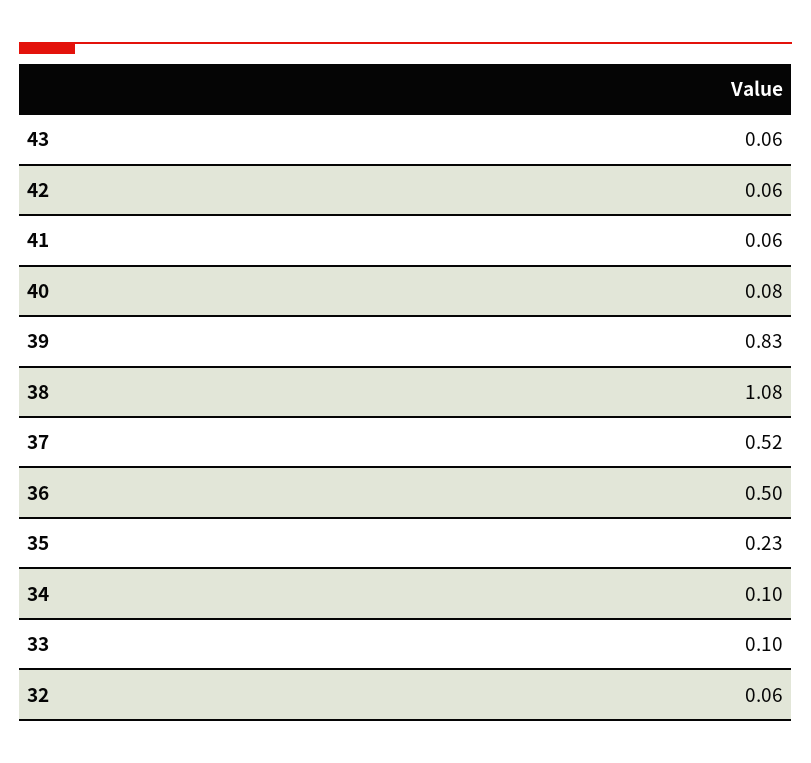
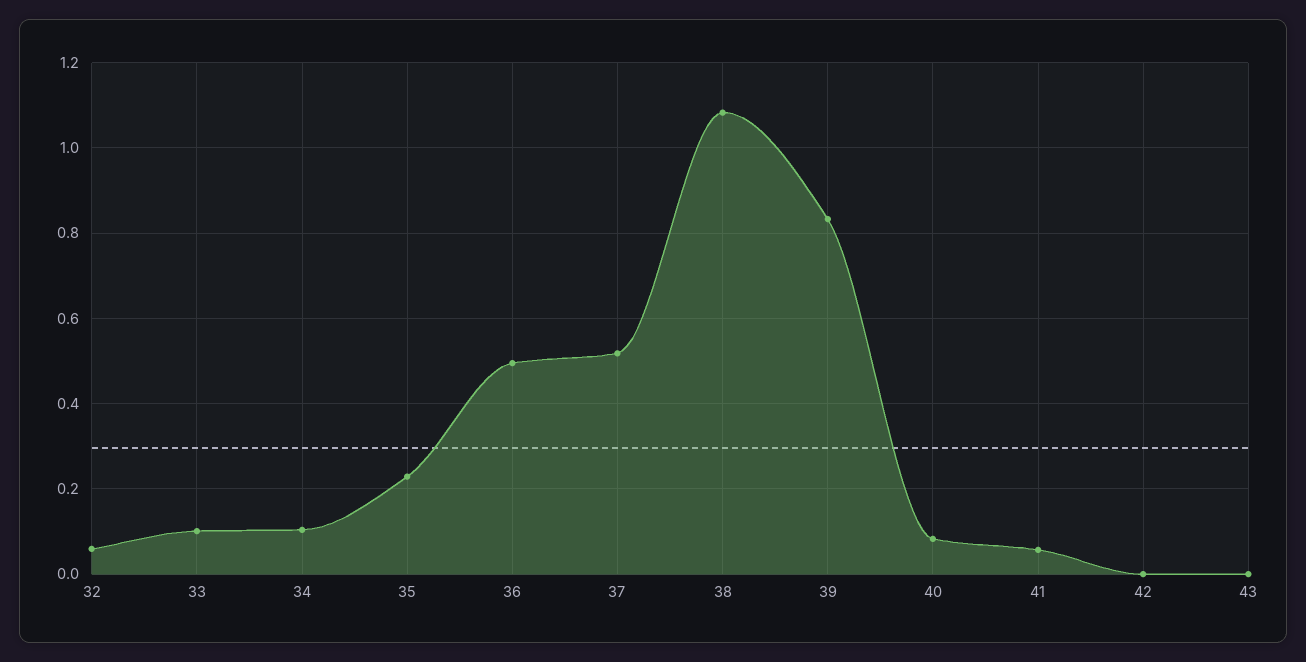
  {
-   "43": 0.06,
+   "43": 0,
-   "42": 0.06,
+   "42": 0,
    "41": 0.06,
    "40": 0.08,
    "39": 0.83,
    "38": 1.08,
    "37": 0.52,
    "36": 0.5,
    "35": 0.23,
    "34": 0.1,
    "33": 0.1,
    "32": 0.06
  }

